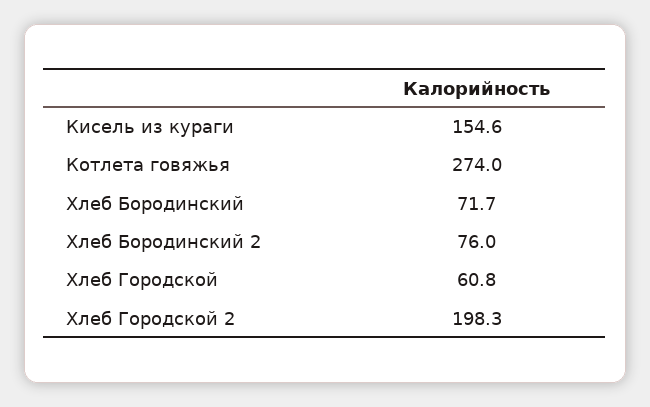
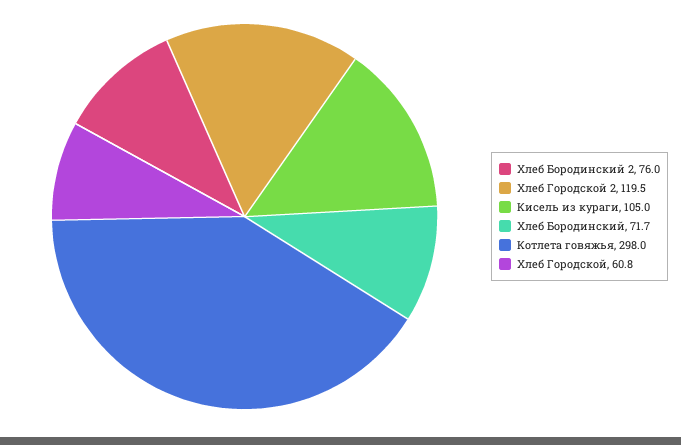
  {
-   "Кисель из кураги": 154.6,
+   "Кисель из кураги": 105,
-   "Котлета говяжья": 274,
+   "Котлета говяжья": 298,
    "Хлеб Бородинский": 71.7,
    "Хлеб Бородинский 2": 76,
    "Хлеб Городской": 60.8,
-   "Хлеб Городской 2": 198.3
+   "Хлеб Городской 2": 119.5
  }

